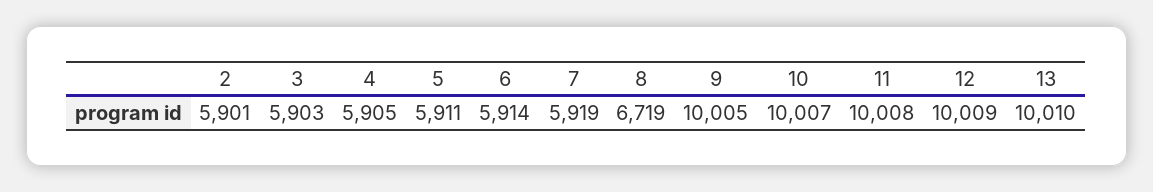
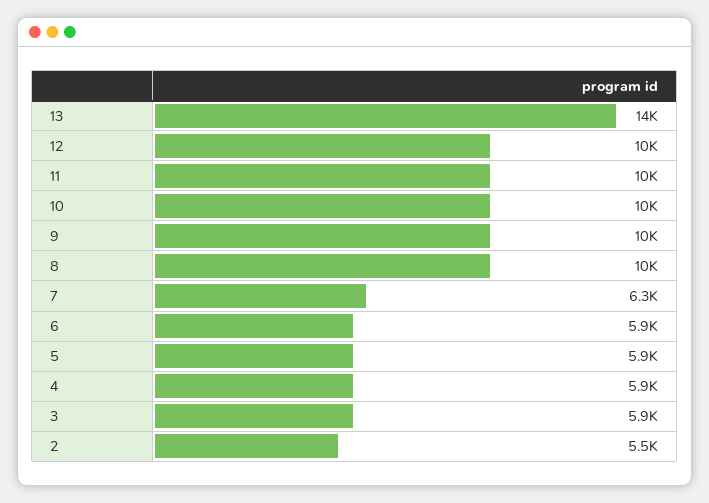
  {
-   "2": 5901,
+   "2": 5500,
    "3": 5903,
    "4": 5905,
    "5": 5911,
    "6": 5914,
-   "7": 5919,
+   "7": 6300,
-   "8": 6719,
+   "8": 10000,
    "9": 10005,
    "10": 10007,
    "11": 10008,
    "12": 10009,
-   "13": 10010
+   "13": 14000
  }

